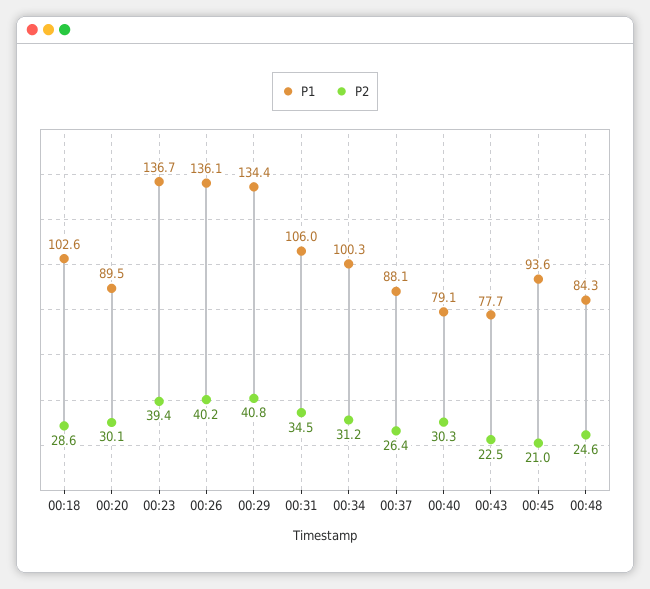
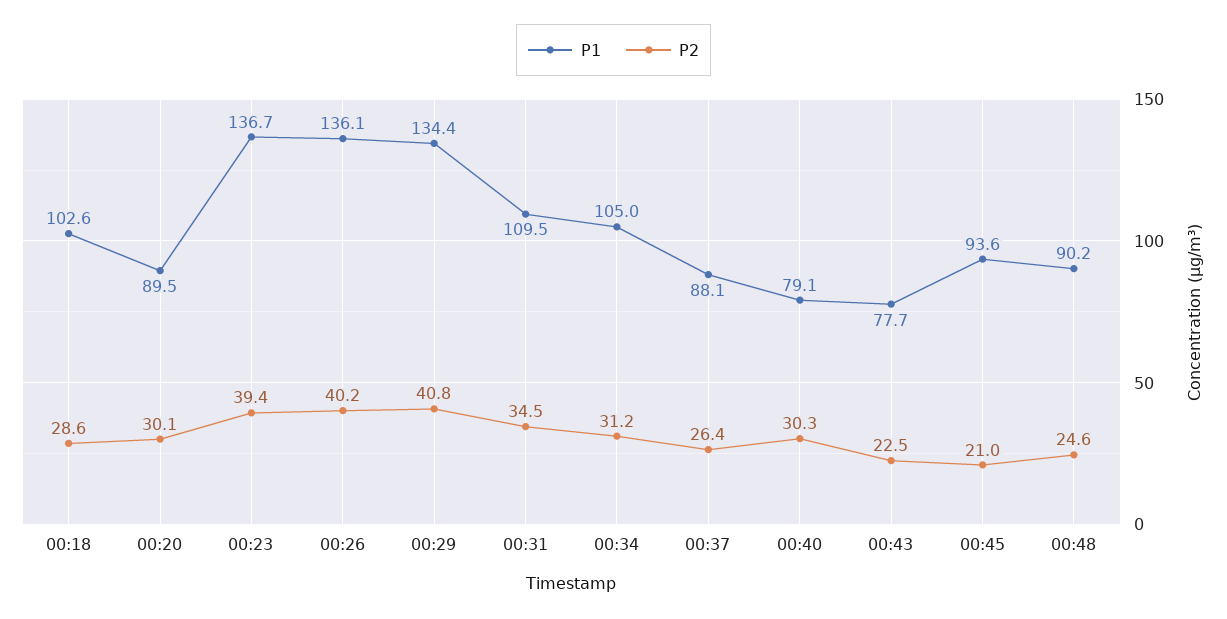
  {
    "P1": {
      "00:18": 102.6,
      "00:20": 89.5,
      "00:23": 136.7,
      "00:26": 136.1,
      "00:29": 134.4,
-     "00:31": 106,
+     "00:31": 109.5,
-     "00:34": 100.3,
+     "00:34": 105,
      "00:37": 88.1,
      "00:40": 79.1,
      "00:43": 77.7,
      "00:45": 93.6,
-     "00:48": 84.3
+     "00:48": 90.2
    },
    "P2": {
      "00:18": 28.6,
      "00:20": 30.1,
      "00:23": 39.4,
      "00:26": 40.2,
      "00:29": 40.8,
      "00:31": 34.5,
      "00:34": 31.2,
      "00:37": 26.4,
      "00:40": 30.3,
      "00:43": 22.5,
      "00:45": 21,
      "00:48": 24.6
    }
  }

